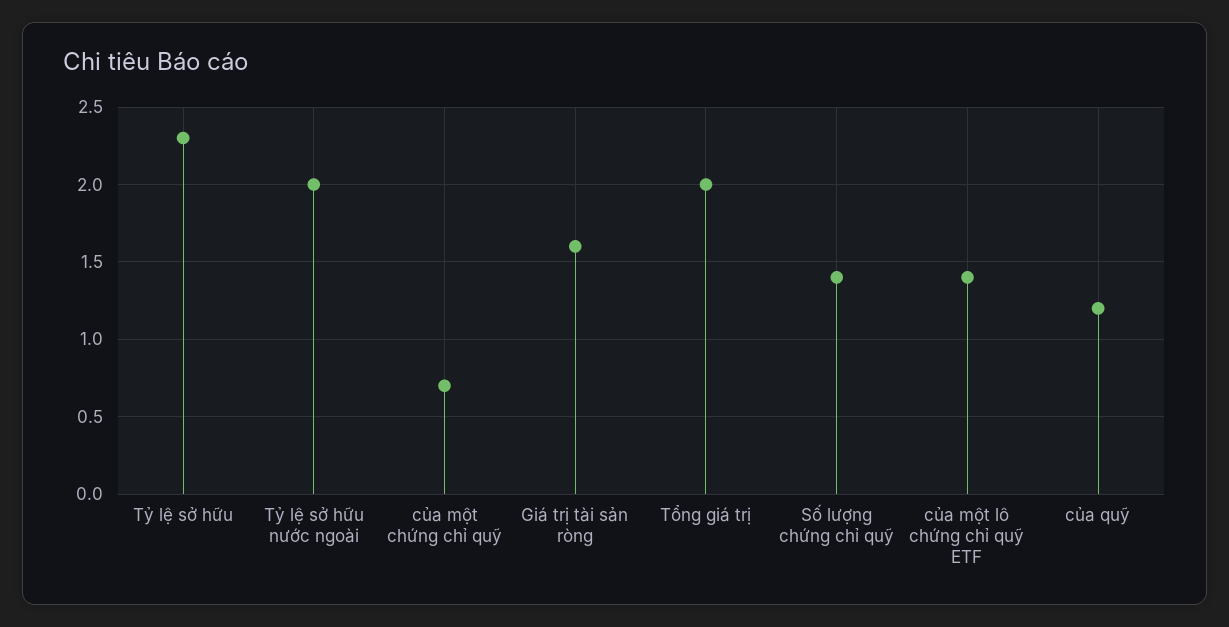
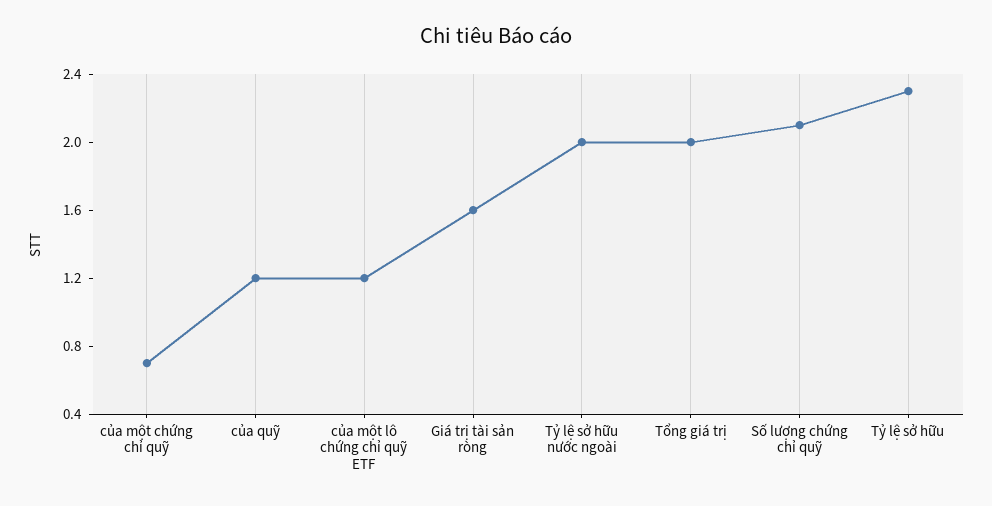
  {
    "Tỷ lệ sở hữu": 2.3,
    "Tỷ lệ sở hữu nước ngoài": 2,
    "của một chứng chỉ quỹ": 0.7,
    "Giá trị tài sản ròng": 1.6,
    "Tổng giá trị": 2,
-   "Số lượng chứng chỉ quỹ": 1.4,
+   "Số lượng chứng chỉ quỹ": 2.1,
-   "của một lô chứng chỉ quỹ ETF": 1.4,
+   "của một lô chứng chỉ quỹ ETF": 1.2,
    "của quỹ": 1.2
  }

